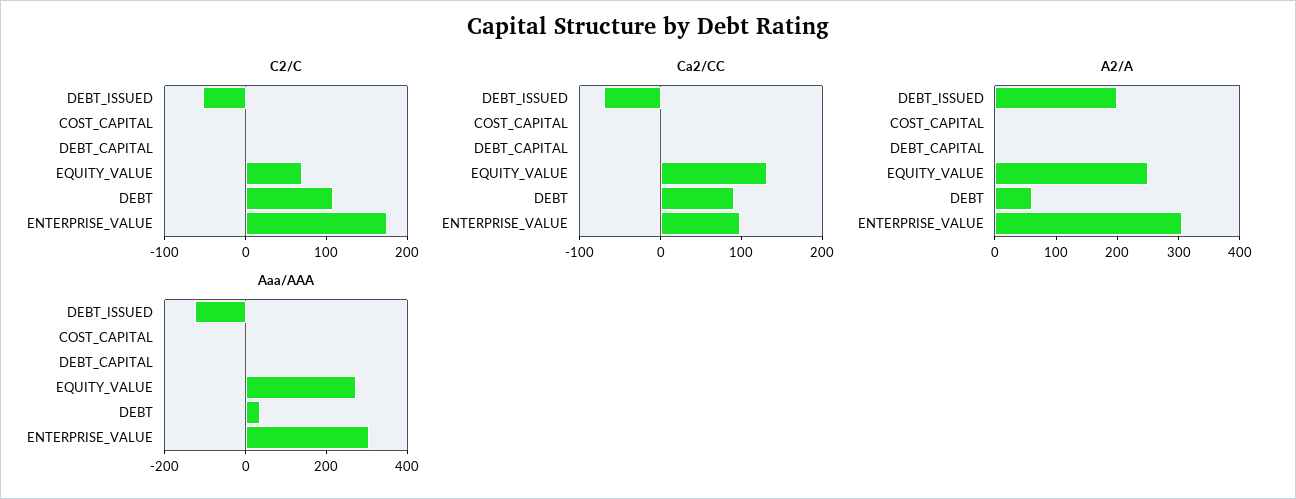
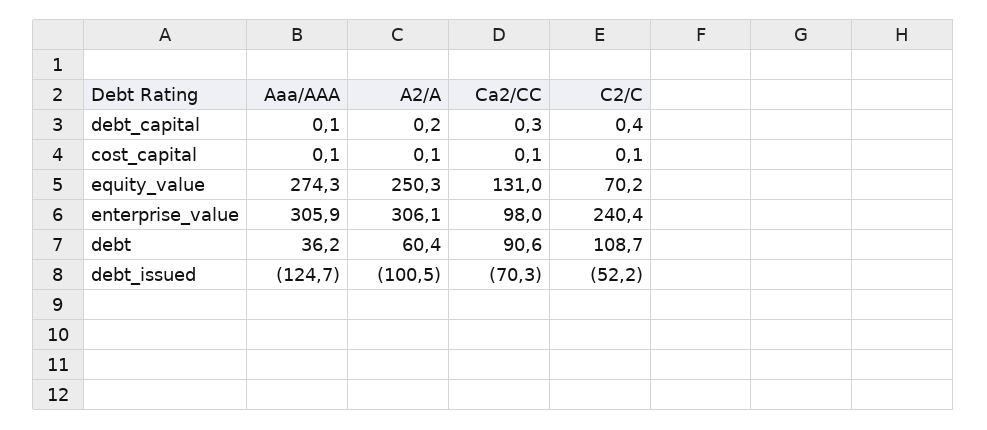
  {
    "C2/C": {
      "DEBT_ISSUED": -52.2,
      "COST_CAPITAL": 0.1,
      "DEBT_CAPITAL": 0.4,
      "EQUITY_VALUE": 70.2,
      "DEBT": 108.7,
-     "ENTERPRISE_VALUE": 180
+     "ENTERPRISE_VALUE": 240.4
    },
    "Ca2/CC": {
      "DEBT_ISSUED": -70.3,
      "COST_CAPITAL": 0.1,
      "DEBT_CAPITAL": 0.3,
      "EQUITY_VALUE": 131,
      "DEBT": 90.6,
      "ENTERPRISE_VALUE": 98
    },
    "A2/A": {
-     "DEBT_ISSUED": 200,
+     "DEBT_ISSUED": -100.5,
      "COST_CAPITAL": 0.1,
      "DEBT_CAPITAL": 0.2,
      "EQUITY_VALUE": 250.3,
      "DEBT": 60.4,
      "ENTERPRISE_VALUE": 306.1
    },
    "Aaa/AAA": {
      "DEBT_ISSUED": -124.7,
      "COST_CAPITAL": 0.1,
      "DEBT_CAPITAL": 0.1,
      "EQUITY_VALUE": 274.3,
      "DEBT": 36.2,
      "ENTERPRISE_VALUE": 305.9
    }
  }

